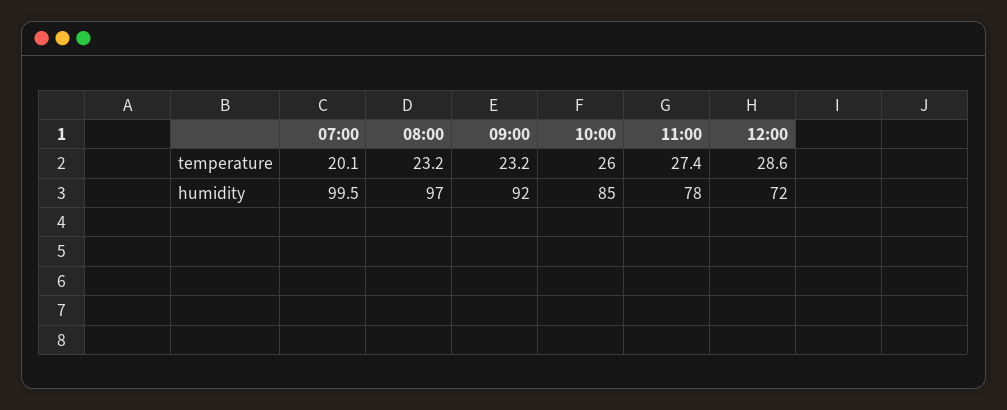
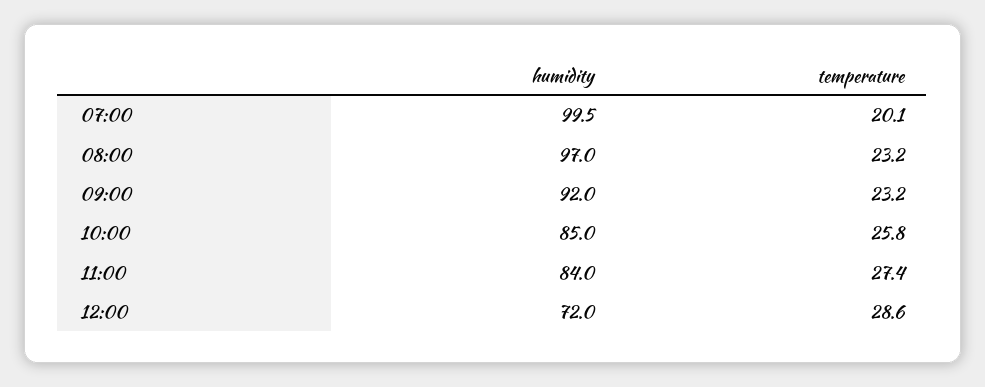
  {
    "07:00": {
      "temperature": 20.1,
      "humidity": 99.5
    },
    "08:00": {
      "temperature": 23.2,
      "humidity": 97
    },
    "09:00": {
      "temperature": 23.2,
      "humidity": 92
    },
    "10:00": {
-     "temperature": 26,
+     "temperature": 25.8,
      "humidity": 85
    },
    "11:00": {
      "temperature": 27.4,
-     "humidity": 78
+     "humidity": 84
    },
    "12:00": {
      "temperature": 28.6,
      "humidity": 72
    }
  }

